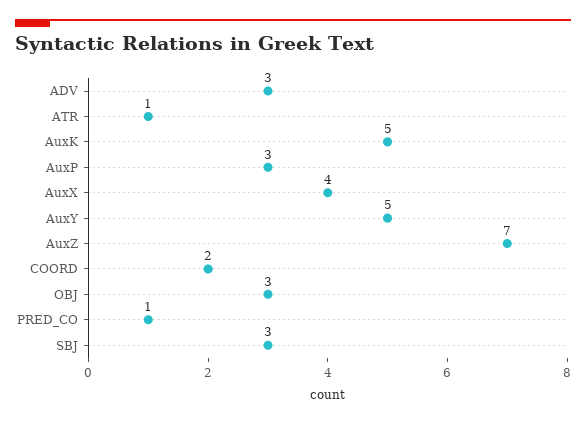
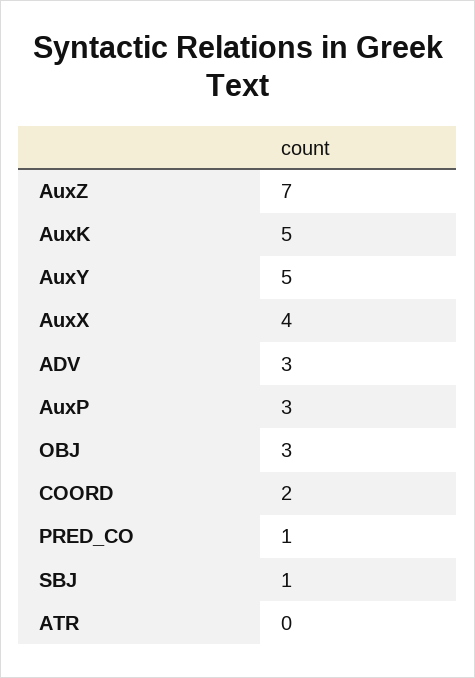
  {
    "ADV": 3,
-   "ATR": 1,
+   "ATR": 0,
    "AuxK": 5,
    "AuxP": 3,
    "AuxX": 4,
    "AuxY": 5,
    "AuxZ": 7,
    "COORD": 2,
    "OBJ": 3,
    "PRED_CO": 1,
-   "SBJ": 3
+   "SBJ": 1
  }

